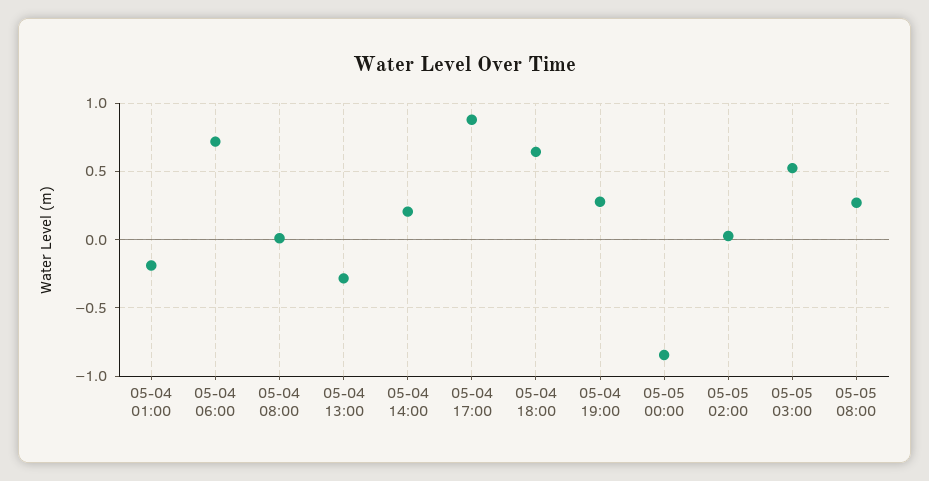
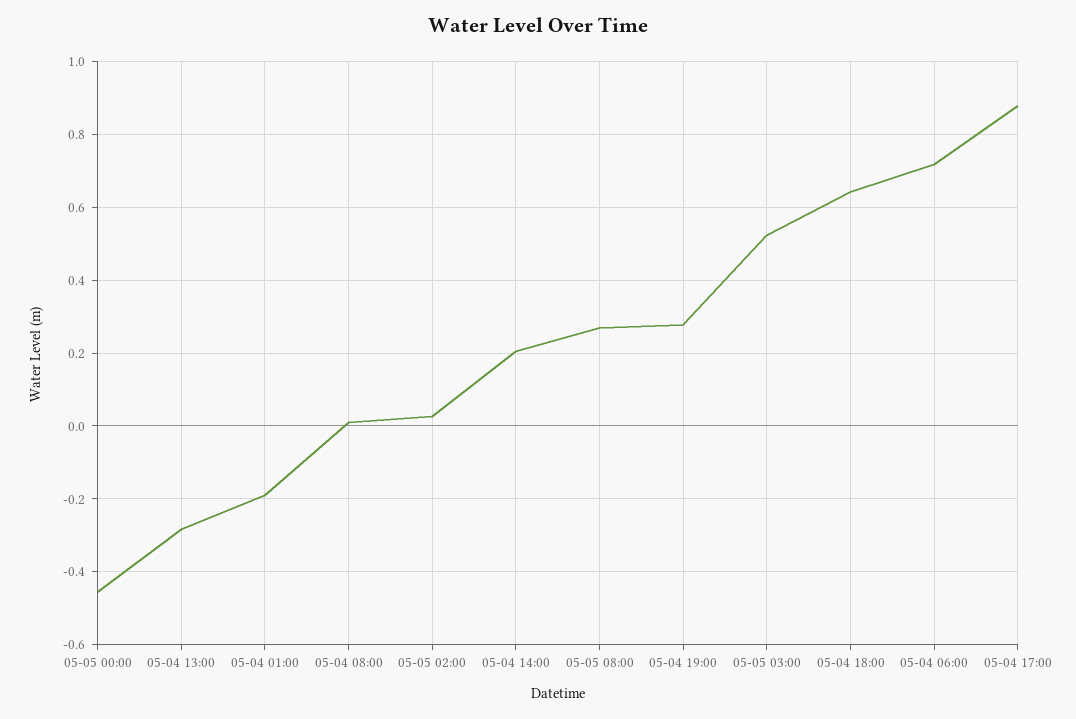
  {
    "05-04 01:00": -0.2,
    "05-04 06:00": 0.72,
    "05-04 08:00": 0.02,
    "05-04 13:00": -0.28,
    "05-04 14:00": 0.2,
    "05-04 17:00": 0.88,
    "05-04 18:00": 0.64,
    "05-04 19:00": 0.28,
-   "05-05 00:00": -0.85,
+   "05-05 00:00": -0.46,
    "05-05 02:00": 0.02,
    "05-05 03:00": 0.52,
    "05-05 08:00": 0.28
  }

